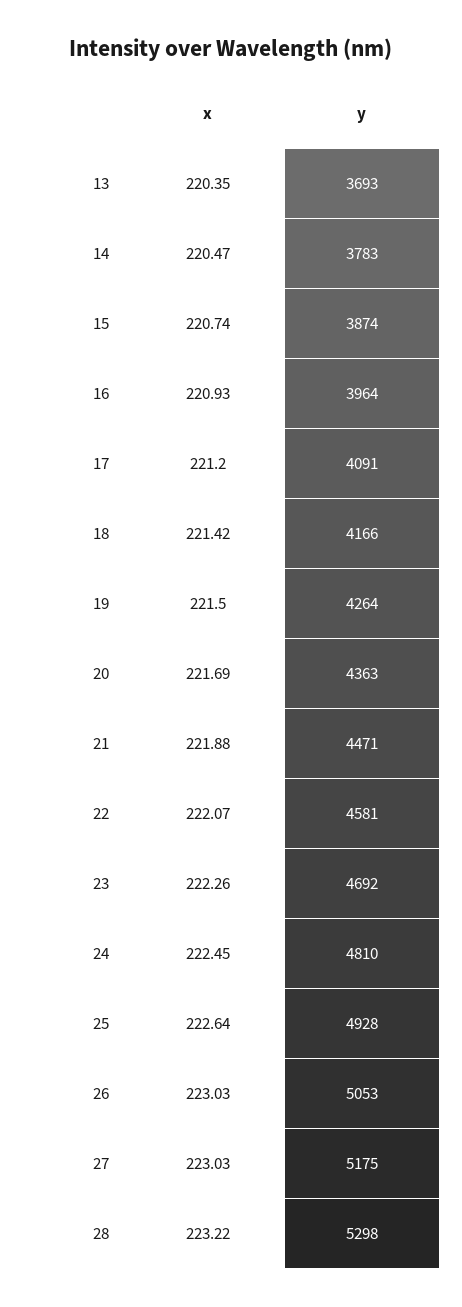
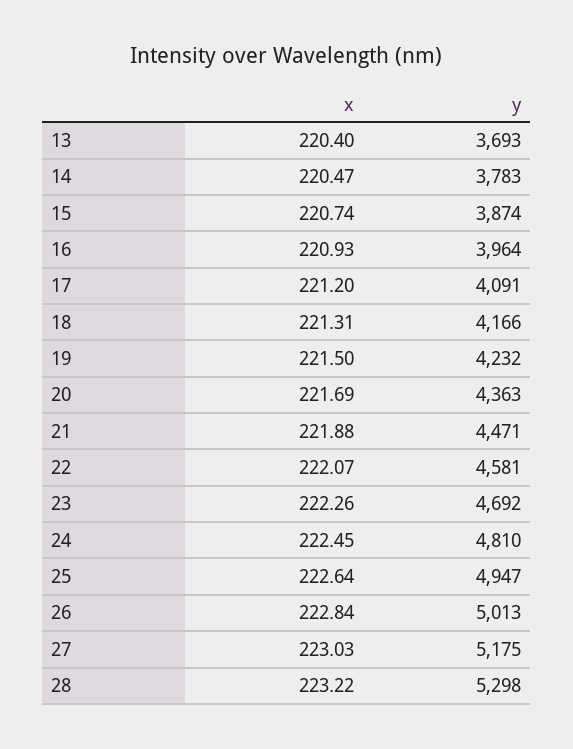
  {
    "x": {
-     "13": 220.35,
+     "13": 220.4,
      "14": 220.47,
      "15": 220.74,
      "16": 220.93,
      "17": 221.2,
-     "18": 221.42,
+     "18": 221.31,
      "19": 221.5,
      "20": 221.69,
      "21": 221.88,
      "22": 222.07,
      "23": 222.26,
      "24": 222.45,
      "25": 222.64,
-     "26": 223.03,
+     "26": 222.84,
      "27": 223.03,
      "28": 223.22
    },
    "y": {
      "13": 3693,
      "14": 3783,
      "15": 3874,
      "16": 3964,
      "17": 4091,
      "18": 4166,
-     "19": 4264,
+     "19": 4232,
      "20": 4363,
      "21": 4471,
      "22": 4581,
      "23": 4692,
      "24": 4810,
-     "25": 4928,
+     "25": 4947,
-     "26": 5053,
+     "26": 5013,
      "27": 5175,
      "28": 5298
    }
  }

